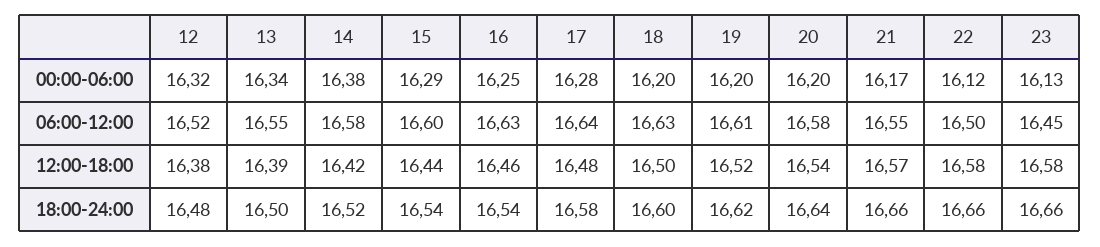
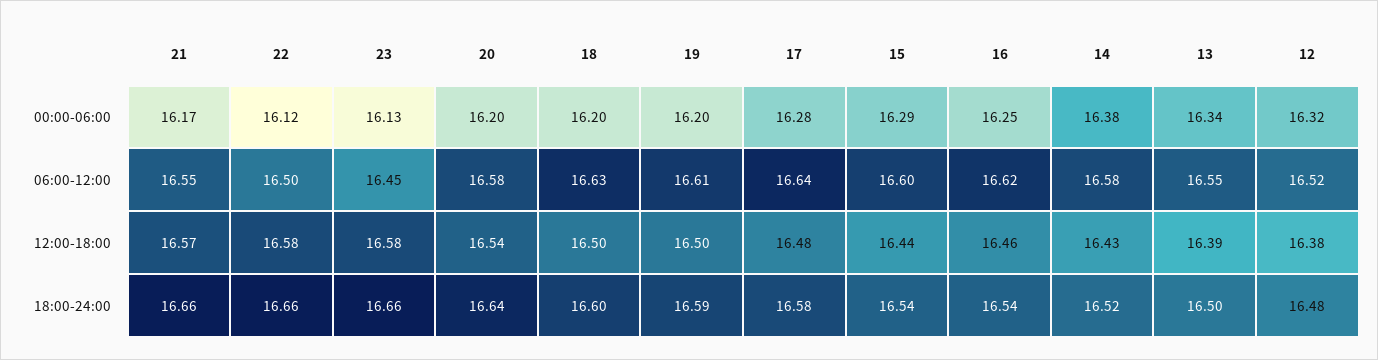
  {
    "12": {
      "00:00-06:00": 16.32,
      "06:00-12:00": 16.52,
      "12:00-18:00": 16.38,
      "18:00-24:00": 16.48
    },
    "13": {
      "00:00-06:00": 16.34,
      "06:00-12:00": 16.55,
      "12:00-18:00": 16.39,
      "18:00-24:00": 16.5
    },
    "14": {
      "00:00-06:00": 16.38,
      "06:00-12:00": 16.58,
-     "12:00-18:00": 16.42,
+     "12:00-18:00": 16.43,
      "18:00-24:00": 16.52
    },
    "15": {
      "00:00-06:00": 16.29,
      "06:00-12:00": 16.6,
      "12:00-18:00": 16.44,
      "18:00-24:00": 16.54
    },
    "16": {
      "00:00-06:00": 16.25,
-     "06:00-12:00": 16.63,
+     "06:00-12:00": 16.62,
      "12:00-18:00": 16.46,
      "18:00-24:00": 16.54
    },
    "17": {
      "00:00-06:00": 16.28,
      "06:00-12:00": 16.64,
      "12:00-18:00": 16.48,
      "18:00-24:00": 16.58
    },
    "18": {
      "00:00-06:00": 16.2,
      "06:00-12:00": 16.63,
      "12:00-18:00": 16.5,
      "18:00-24:00": 16.6
    },
    "19": {
      "00:00-06:00": 16.2,
      "06:00-12:00": 16.61,
-     "12:00-18:00": 16.52,
+     "12:00-18:00": 16.5,
-     "18:00-24:00": 16.62
+     "18:00-24:00": 16.59
    },
    "20": {
      "00:00-06:00": 16.2,
      "06:00-12:00": 16.58,
      "12:00-18:00": 16.54,
      "18:00-24:00": 16.64
    },
    "21": {
      "00:00-06:00": 16.17,
      "06:00-12:00": 16.55,
      "12:00-18:00": 16.57,
      "18:00-24:00": 16.66
    },
    "22": {
      "00:00-06:00": 16.12,
      "06:00-12:00": 16.5,
      "12:00-18:00": 16.58,
      "18:00-24:00": 16.66
    },
    "23": {
      "00:00-06:00": 16.13,
      "06:00-12:00": 16.45,
      "12:00-18:00": 16.58,
      "18:00-24:00": 16.66
    }
  }

